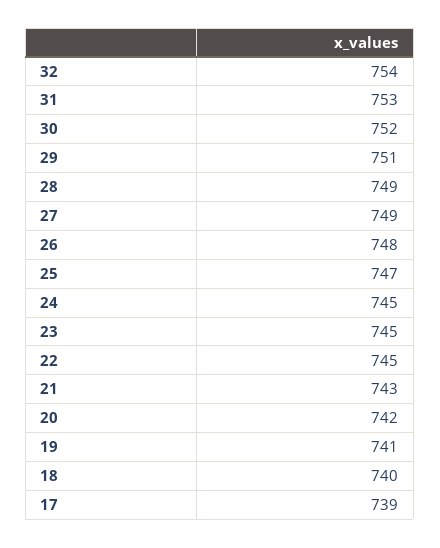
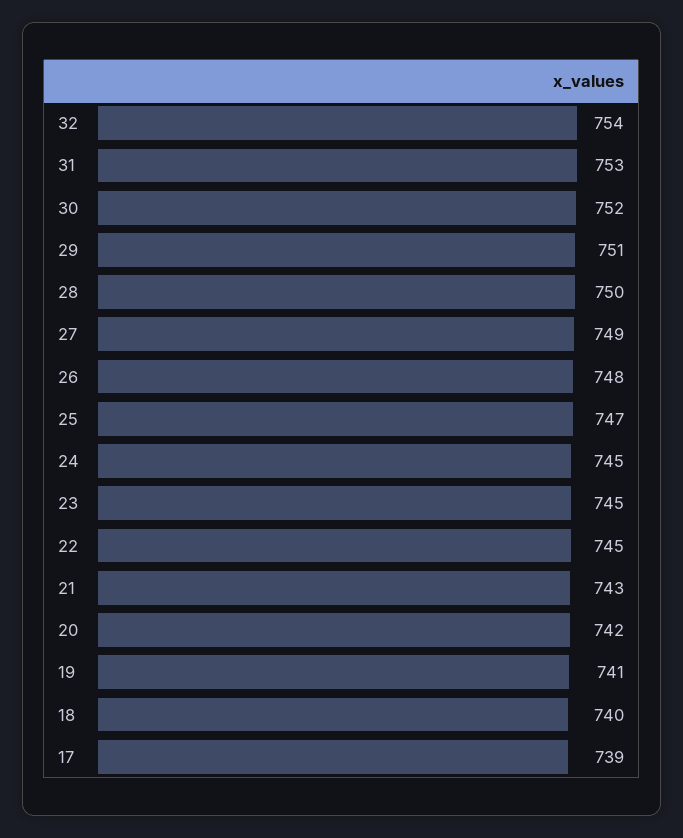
  {
    "32": 754,
    "31": 753,
    "30": 752,
    "29": 751,
-   "28": 749,
+   "28": 750,
    "27": 749,
    "26": 748,
    "25": 747,
    "24": 745,
    "23": 745,
    "22": 745,
    "21": 743,
    "20": 742,
    "19": 741,
    "18": 740,
    "17": 739
  }

